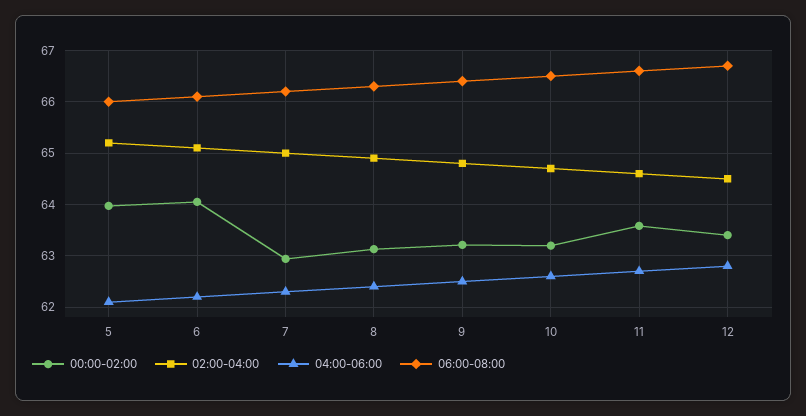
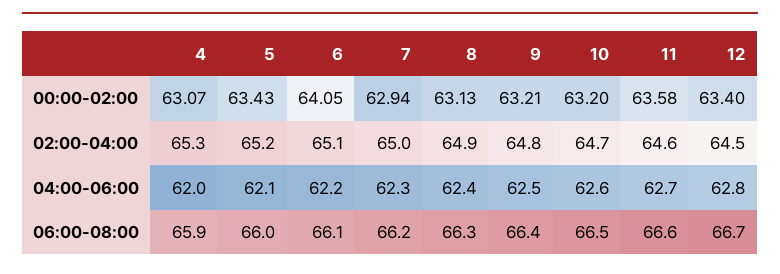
  {
    "00:00-02:00": {
-     "5": 64,
+     "5": 63.43,
      "6": 64.05,
      "7": 62.94,
      "8": 63.13,
      "9": 63.21,
      "10": 63.2,
      "11": 63.58,
-     "12": 63.4
+     "12": 63.4,
+     "4": 63.07
    },
    "02:00-04:00": {
      "5": 65.2,
      "6": 65.1,
      "7": 65,
      "8": 64.9,
      "9": 64.8,
      "10": 64.7,
      "11": 64.6,
-     "12": 64.5
+     "12": 64.5,
+     "4": 65.3
    },
    "04:00-06:00": {
      "5": 62.1,
      "6": 62.2,
      "7": 62.3,
      "8": 62.4,
      "9": 62.5,
      "10": 62.6,
      "11": 62.7,
-     "12": 62.8
+     "12": 62.8,
+     "4": 62
    },
    "06:00-08:00": {
      "5": 66,
      "6": 66.1,
      "7": 66.2,
      "8": 66.3,
      "9": 66.4,
      "10": 66.5,
      "11": 66.6,
-     "12": 66.7
+     "12": 66.7,
+     "4": 65.9
    }
  }

